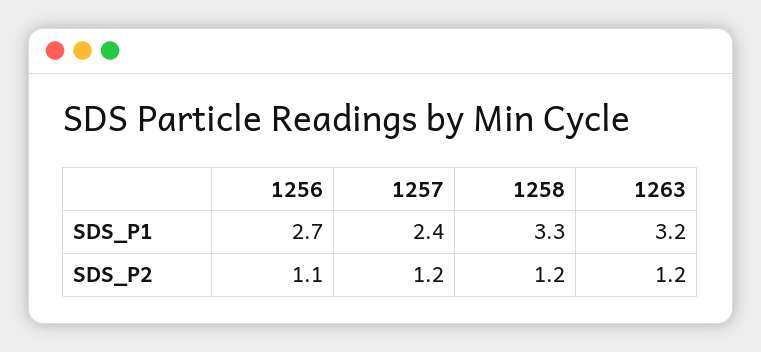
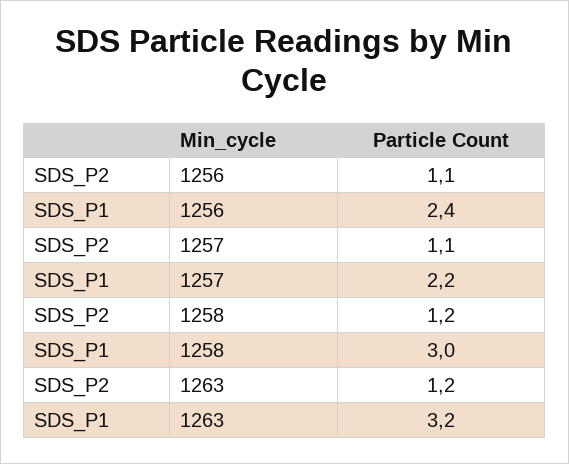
  {
    "1256": {
-     "SDS_P1": 2.7,
+     "SDS_P1": 2.4,
      "SDS_P2": 1.1
    },
    "1257": {
-     "SDS_P1": 2.4,
+     "SDS_P1": 2.2,
-     "SDS_P2": 1.2
+     "SDS_P2": 1.1
    },
    "1258": {
-     "SDS_P1": 3.3,
+     "SDS_P1": 3,
      "SDS_P2": 1.2
    },
    "1263": {
      "SDS_P1": 3.2,
      "SDS_P2": 1.2
    }
  }

